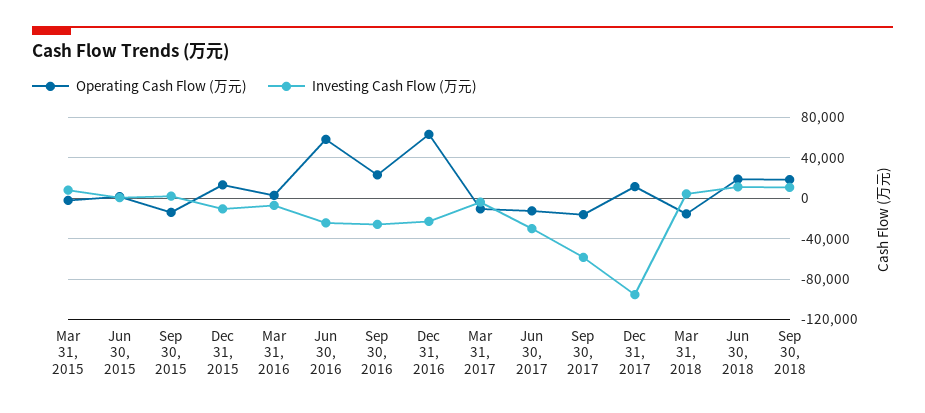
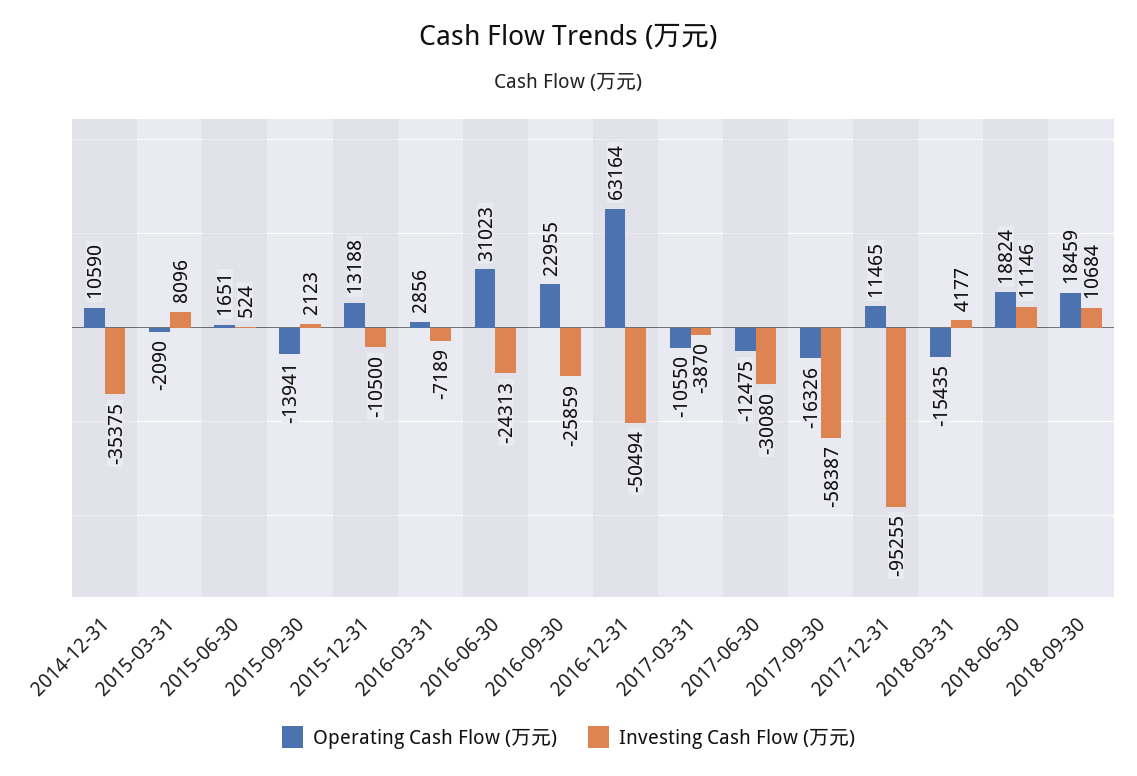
  {
    "Operating Cash Flow (万元)": {
      "Mar 31, 2015": -2090,
      "Jun 30, 2015": 1651,
      "Sep 30, 2015": -13941,
      "Dec 31, 2015": 13188,
      "Mar 31, 2016": 2856,
-     "Jun 30, 2016": 60000,
+     "Jun 30, 2016": 31023,
      "Sep 30, 2016": 22955,
      "Dec 31, 2016": 63164,
      "Mar 31, 2017": -10550,
      "Jun 30, 2017": -12475,
      "Sep 30, 2017": -16326,
      "Dec 31, 2017": 11465,
      "Mar 31, 2018": -15435,
      "Jun 30, 2018": 18824,
-     "Sep 30, 2018": 18459
+     "Sep 30, 2018": 18459,
+     "2014-12-31": 10590
    },
    "Investing Cash Flow (万元)": {
      "Mar 31, 2015": 8096,
      "Jun 30, 2015": 524,
      "Sep 30, 2015": 2123,
      "Dec 31, 2015": -10500,
      "Mar 31, 2016": -7189,
      "Jun 30, 2016": -24313,
      "Sep 30, 2016": -25859,
-     "Dec 31, 2016": -20000,
+     "Dec 31, 2016": -50494,
      "Mar 31, 2017": -3870,
      "Jun 30, 2017": -30080,
      "Sep 30, 2017": -58387,
      "Dec 31, 2017": -95255,
      "Mar 31, 2018": 4177,
      "Jun 30, 2018": 11146,
-     "Sep 30, 2018": 10684
+     "Sep 30, 2018": 10684,
+     "2014-12-31": -35375
    }
  }

